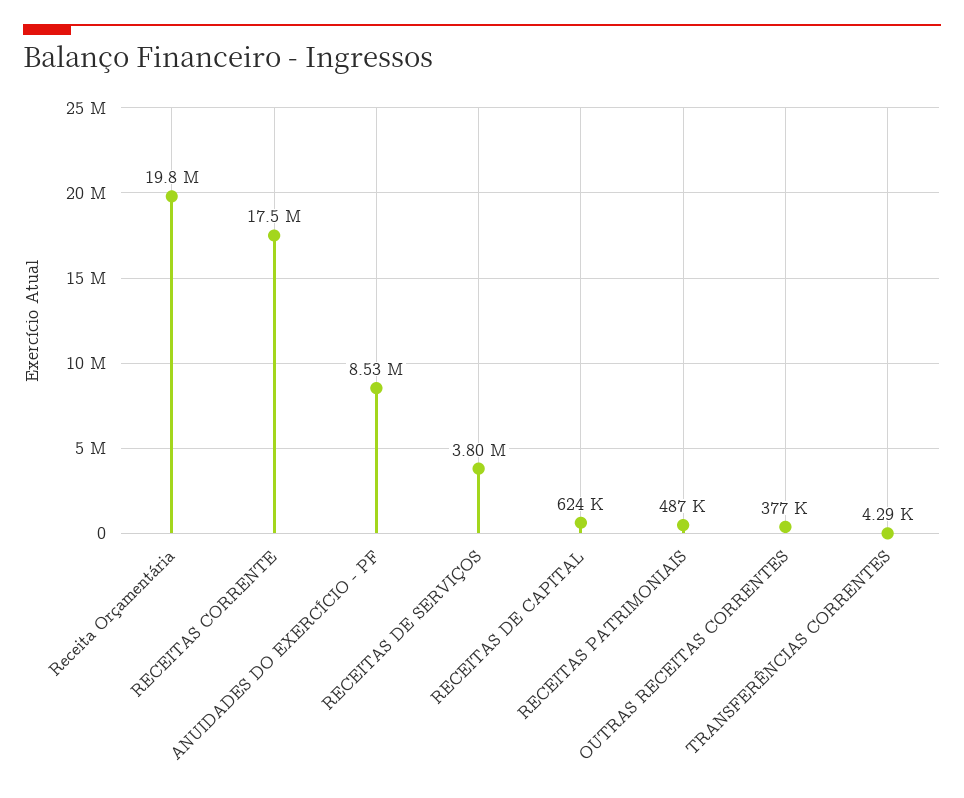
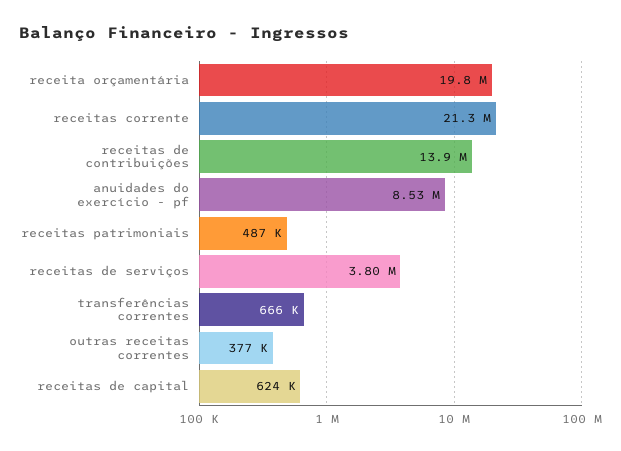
  {
    "Receita Orçamentária": 19800000,
-   "RECEITAS CORRENTE": 17500000,
+   "RECEITAS CORRENTE": 21300000,
    "ANUIDADES DO EXERCÍCIO - PF": 8530000,
    "RECEITAS DE SERVIÇOS": 3800000,
    "RECEITAS DE CAPITAL": 624000,
    "RECEITAS PATRIMONIAIS": 487000,
    "OUTRAS RECEITAS CORRENTES": 377000,
-   "TRANSFERÊNCIAS CORRENTES": 4290
+   "TRANSFERÊNCIAS CORRENTES": 666000,
+   "receitas de contribuições": 13900000
  }

